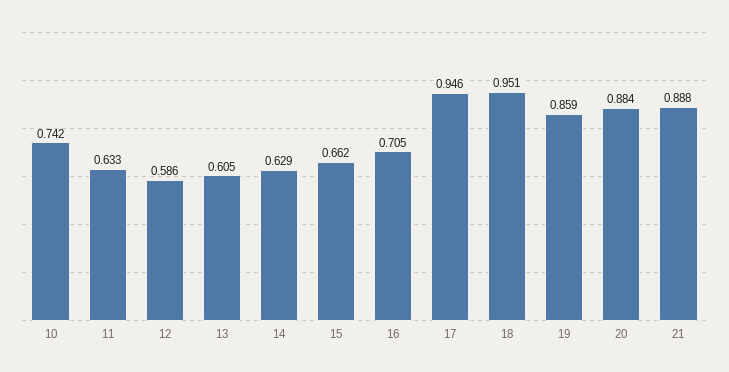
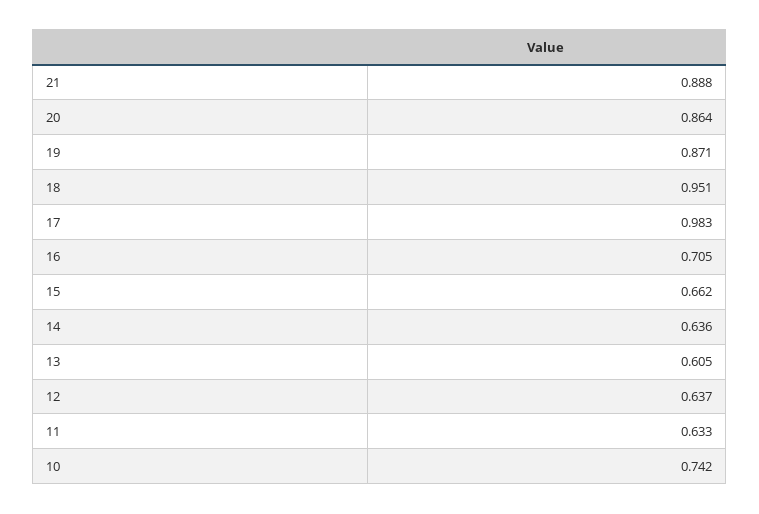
  {
    "10": 0.742,
    "11": 0.633,
-   "12": 0.586,
+   "12": 0.637,
    "13": 0.605,
-   "14": 0.629,
+   "14": 0.636,
    "15": 0.662,
    "16": 0.705,
-   "17": 0.946,
+   "17": 0.983,
    "18": 0.951,
-   "19": 0.859,
+   "19": 0.871,
-   "20": 0.884,
+   "20": 0.864,
    "21": 0.888
  }

